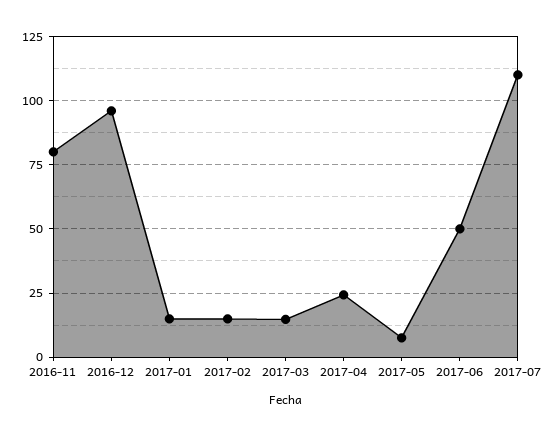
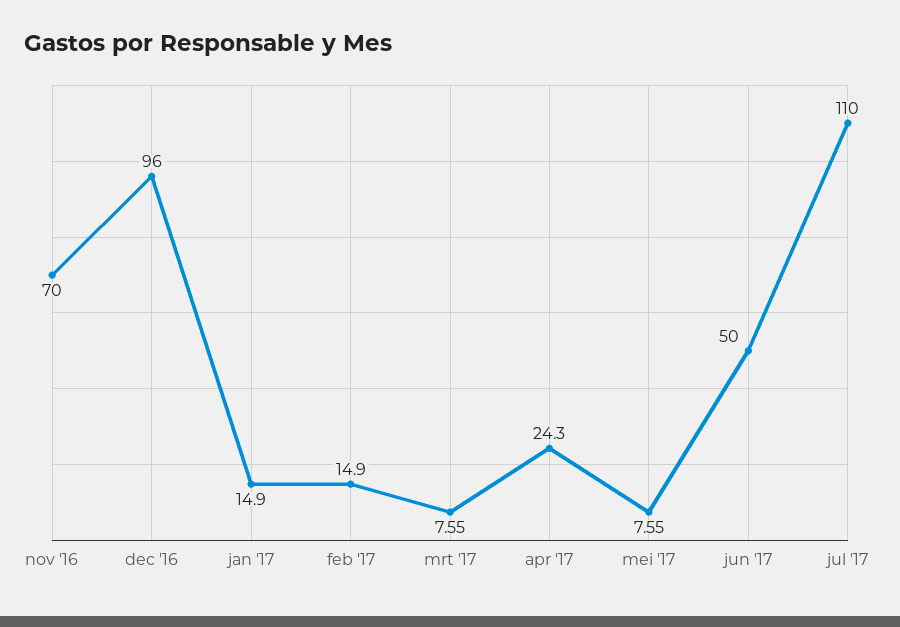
  {
-   "2016-11": 80,
+   "2016-11": 70,
    "2016-12": 96,
    "2017-01": 14.9,
    "2017-02": 14.9,
-   "2017-03": 15,
+   "2017-03": 7.55,
    "2017-04": 24.3,
    "2017-05": 7.55,
    "2017-06": 50,
    "2017-07": 110
  }

